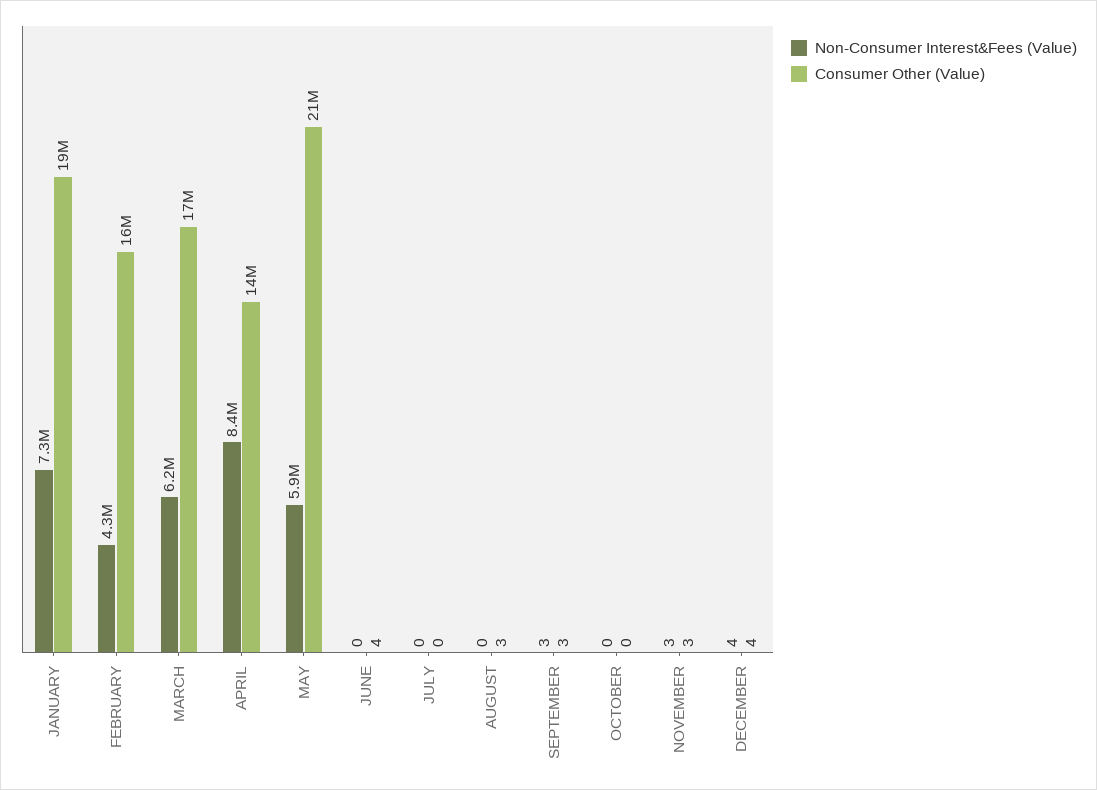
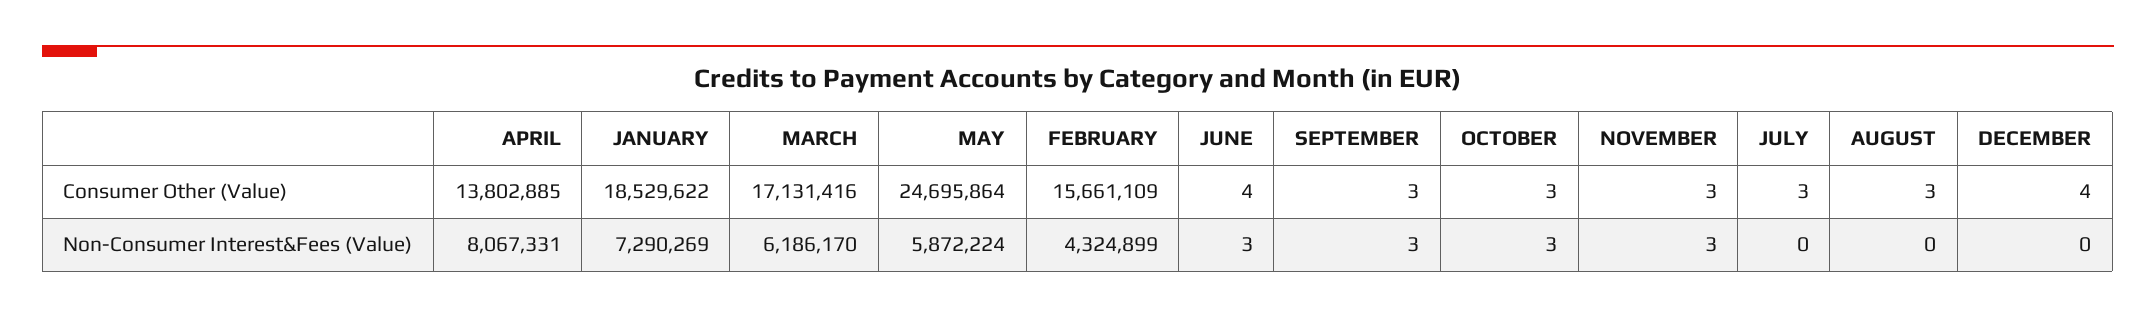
  {
    "Non-Consumer Interest&Fees (Value)": {
      "JANUARY": 7290269,
      "FEBRUARY": 4324899,
      "MARCH": 6186170,
-     "APRIL": 8400000,
+     "APRIL": 8067331,
      "MAY": 5872224,
-     "JUNE": 0,
+     "JUNE": 3,
      "JULY": 0,
      "AUGUST": 0,
      "SEPTEMBER": 3,
-     "OCTOBER": 0,
+     "OCTOBER": 3,
      "NOVEMBER": 3,
-     "DECEMBER": 4
+     "DECEMBER": 0
    },
    "Consumer Other (Value)": {
      "JANUARY": 18529622,
      "FEBRUARY": 15661109,
      "MARCH": 17131416,
      "APRIL": 13802885,
-     "MAY": 21000000,
+     "MAY": 24695864,
      "JUNE": 4,
-     "JULY": 0,
+     "JULY": 3,
      "AUGUST": 3,
      "SEPTEMBER": 3,
-     "OCTOBER": 0,
+     "OCTOBER": 3,
      "NOVEMBER": 3,
      "DECEMBER": 4
    }
  }

